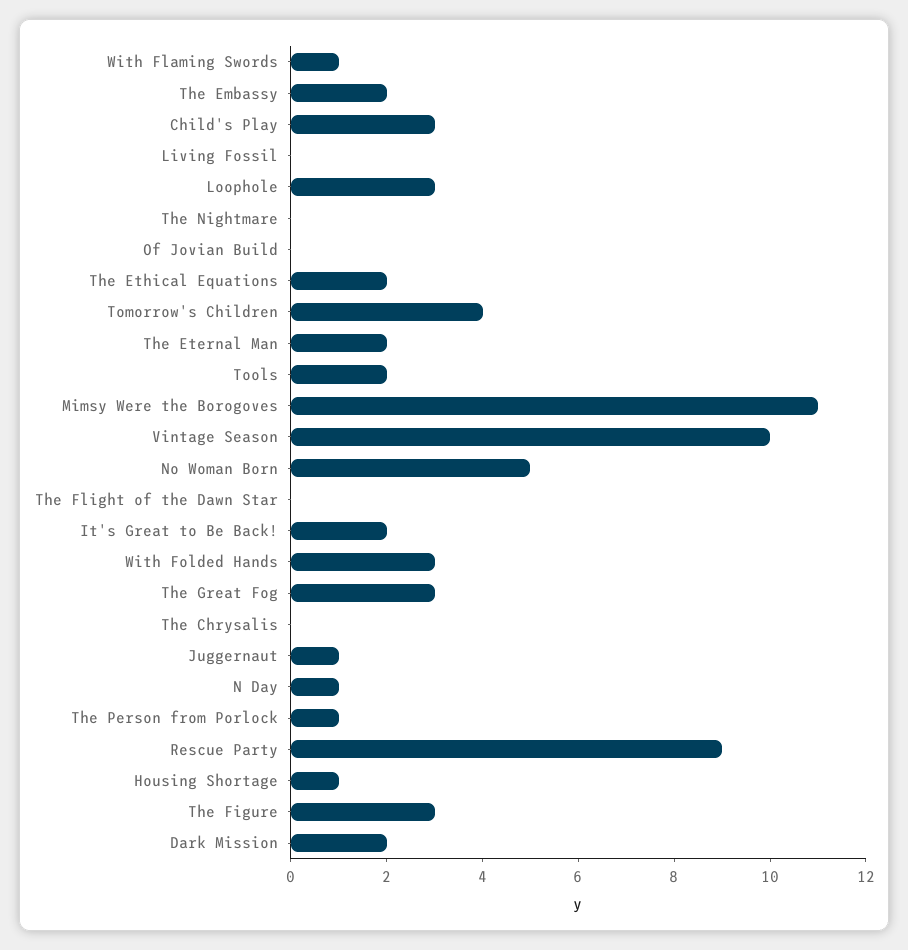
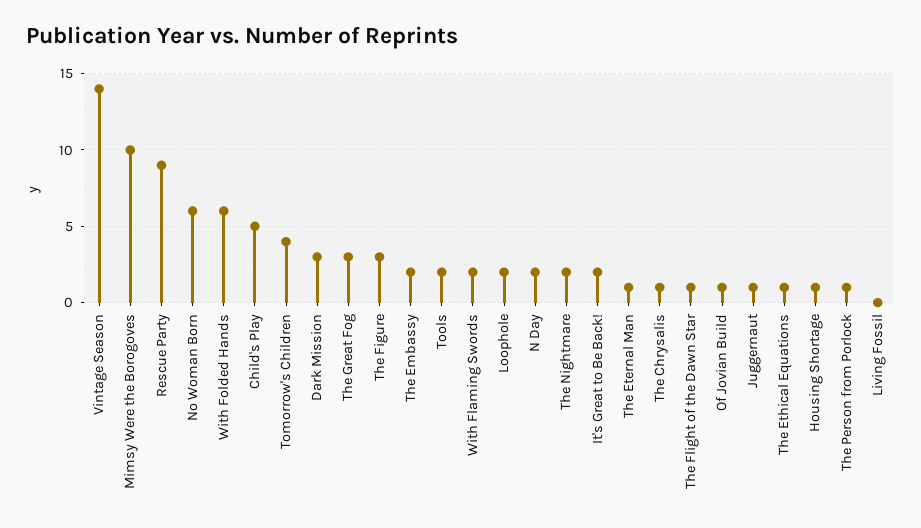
  {
-   "With Flaming Swords": 1,
+   "With Flaming Swords": 2,
    "The Embassy": 2,
-   "Child's Play": 3,
+   "Child's Play": 5,
    "Living Fossil": 0,
-   "Loophole": 3,
+   "Loophole": 2,
-   "The Nightmare": 0,
+   "The Nightmare": 2,
-   "Of Jovian Build": 0,
+   "Of Jovian Build": 1,
-   "The Ethical Equations": 2,
+   "The Ethical Equations": 1,
    "Tomorrow's Children": 4,
-   "The Eternal Man": 2,
+   "The Eternal Man": 1,
    "Tools": 2,
-   "Mimsy Were the Borogoves": 11,
+   "Mimsy Were the Borogoves": 10,
-   "Vintage Season": 10,
+   "Vintage Season": 14,
-   "No Woman Born": 5,
+   "No Woman Born": 6,
-   "The Flight of the Dawn Star": 0,
+   "The Flight of the Dawn Star": 1,
    "It's Great to Be Back!": 2,
-   "With Folded Hands": 3,
+   "With Folded Hands": 6,
    "The Great Fog": 3,
-   "The Chrysalis": 0,
+   "The Chrysalis": 1,
    "Juggernaut": 1,
-   "N Day": 1,
+   "N Day": 2,
    "The Person from Porlock": 1,
    "Rescue Party": 9,
    "Housing Shortage": 1,
    "The Figure": 3,
-   "Dark Mission": 2
+   "Dark Mission": 3
  }

